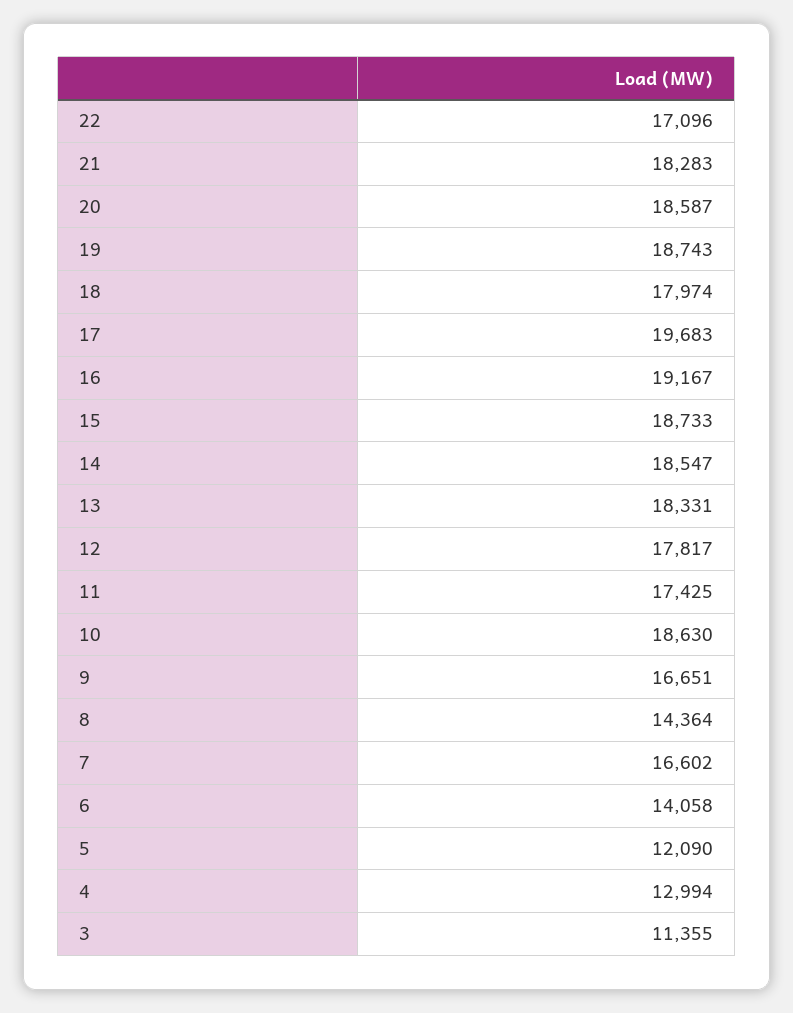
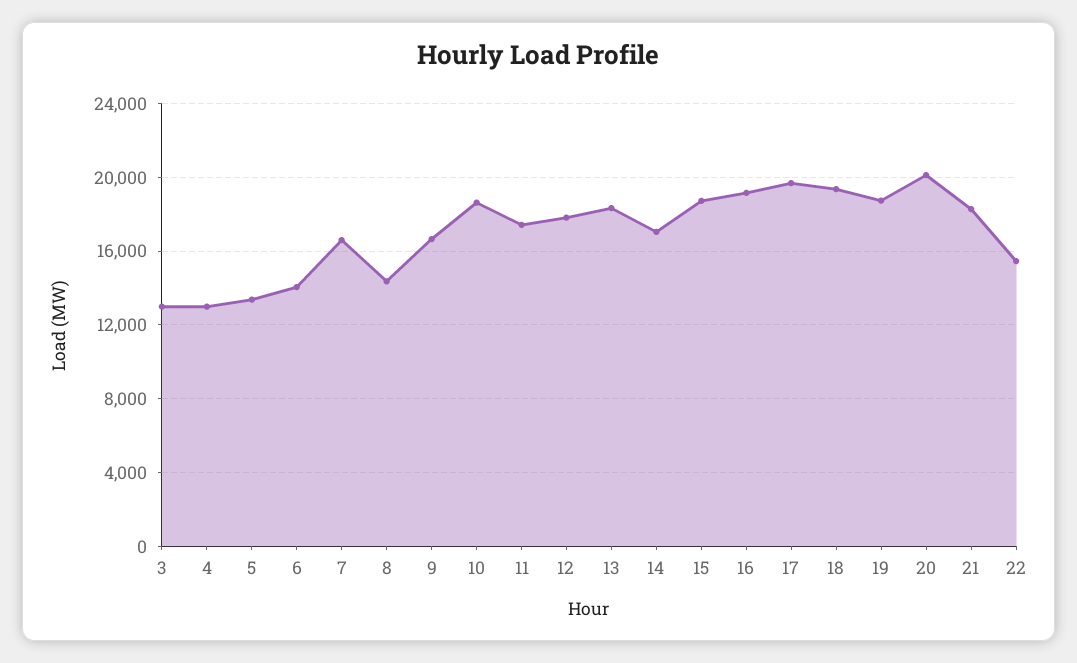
  {
-   "22": 17096,
+   "22": 15500,
    "21": 18283,
-   "20": 18587,
+   "20": 20000,
    "19": 18743,
-   "18": 17974,
+   "18": 19500,
    "17": 19683,
    "16": 19167,
    "15": 18733,
-   "14": 18547,
+   "14": 17000,
    "13": 18331,
    "12": 17817,
    "11": 17425,
    "10": 18630,
    "9": 16651,
    "8": 14364,
    "7": 16602,
    "6": 14058,
-   "5": 12090,
+   "5": 13500,
    "4": 12994,
-   "3": 11355
+   "3": 13000
  }

